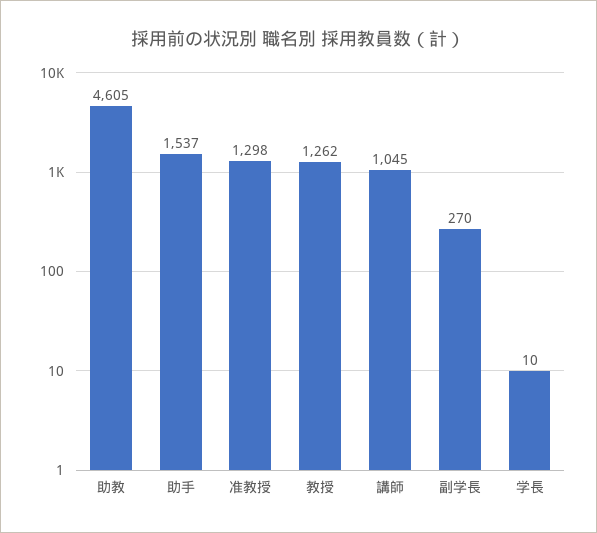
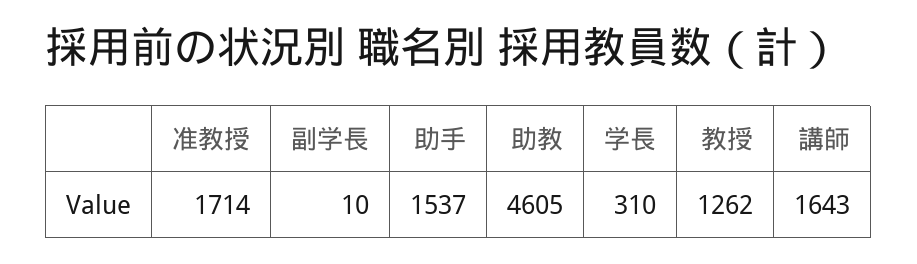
  {
    "助教": 4605,
    "助手": 1537,
-   "准教授": 1298,
+   "准教授": 1714,
    "教授": 1262,
-   "講師": 1045,
+   "講師": 1643,
-   "副学長": 270,
+   "副学長": 10,
-   "学長": 10
+   "学長": 310
  }

